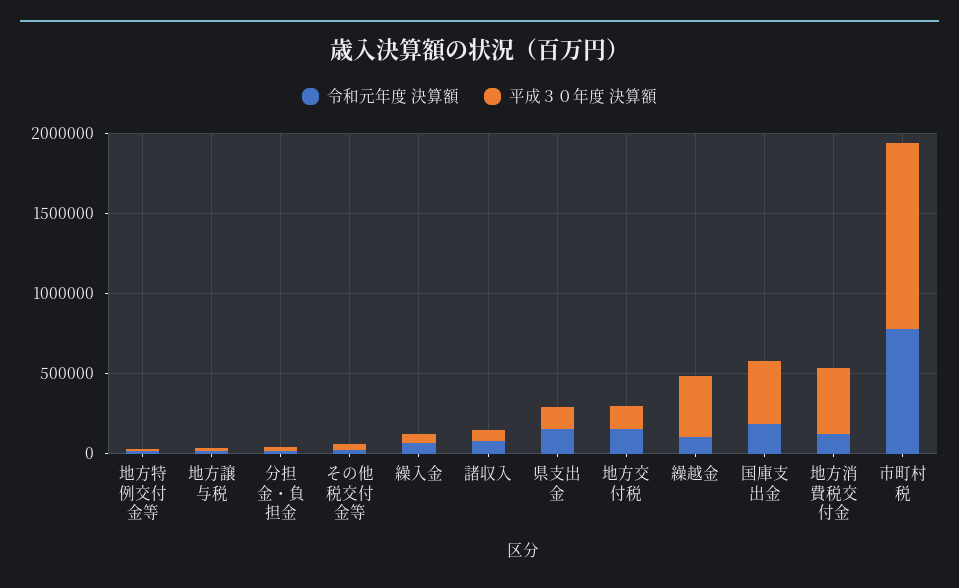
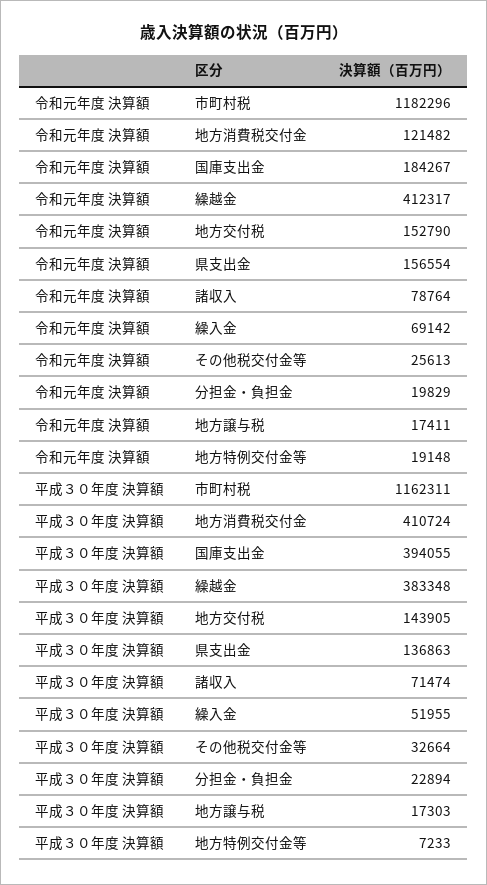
  {
    "令和元年度 決算額": {
      "地方特例交付金等": 19148,
      "地方譲与税": 17411,
      "分担金・負担金": 19829,
      "その他税交付金等": 25613,
      "繰入金": 69142,
      "諸収入": 78764,
      "県支出金": 156554,
      "地方交付税": 152790,
-     "繰越金": 100000,
+     "繰越金": 412317,
      "国庫支出金": 184267,
      "地方消費税交付金": 121482,
-     "市町村税": 800000
+     "市町村税": 1182296
    },
    "平成３０年度 決算額": {
      "地方特例交付金等": 7233,
      "地方譲与税": 17303,
      "分担金・負担金": 22894,
      "その他税交付金等": 32664,
      "繰入金": 51955,
      "諸収入": 71474,
      "県支出金": 136863,
      "地方交付税": 143905,
      "繰越金": 383348,
      "国庫支出金": 394055,
      "地方消費税交付金": 410724,
      "市町村税": 1162311
    }
  }

